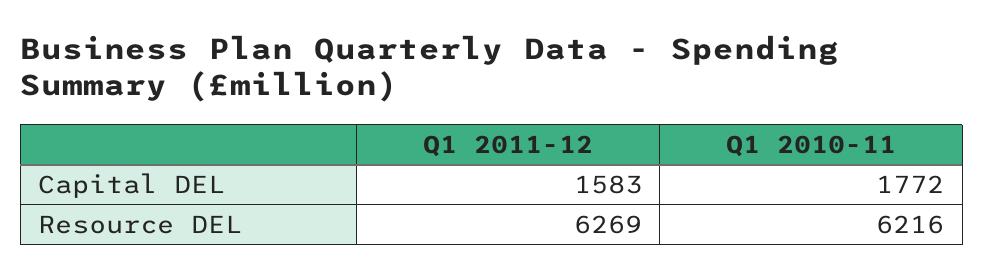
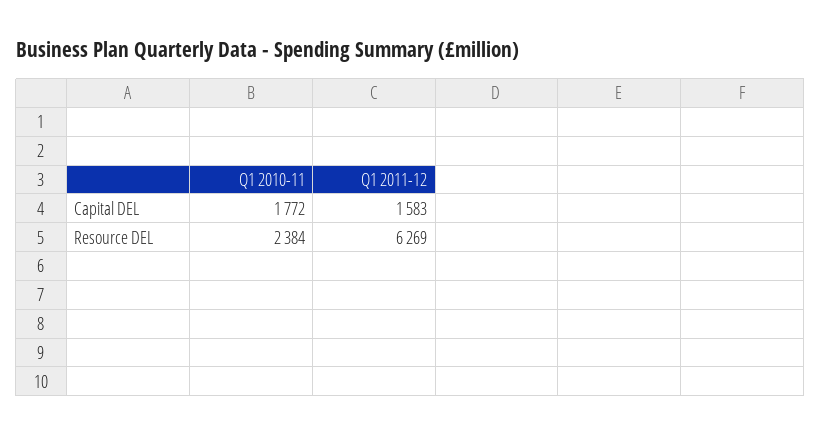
  {
    "Q1 2011-12": {
      "Capital DEL": 1583,
      "Resource DEL": 6269
    },
    "Q1 2010-11": {
      "Capital DEL": 1772,
-     "Resource DEL": 6216
+     "Resource DEL": 2384
    }
  }

